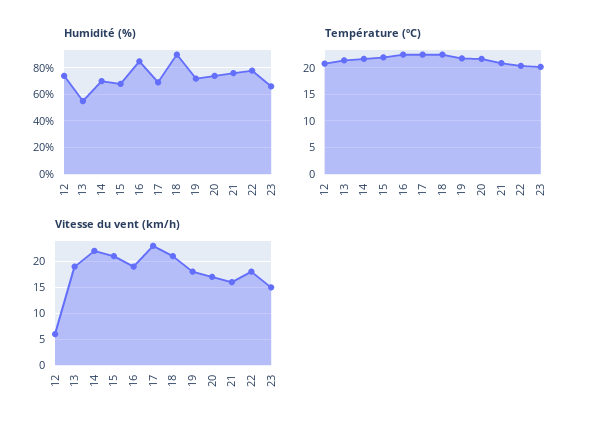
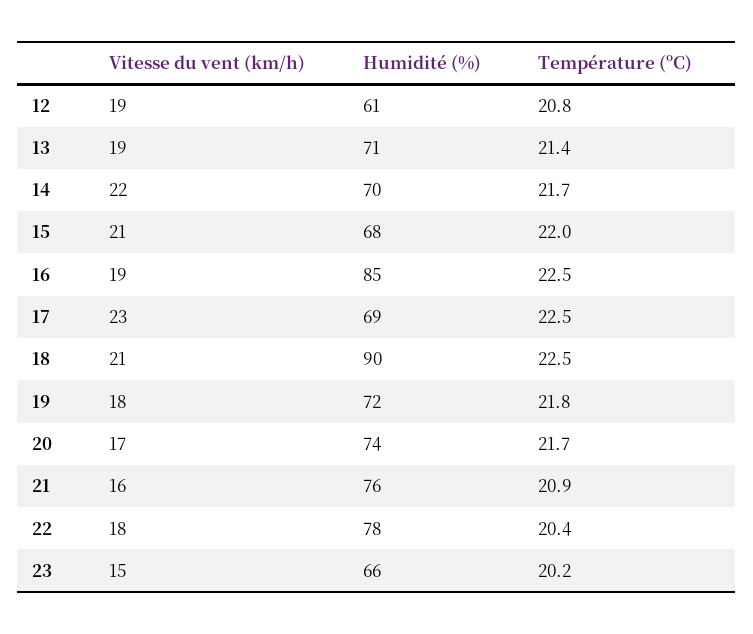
  {
    "Humidité (%)": {
-     "12": 75,
+     "12": 61,
-     "13": 55,
+     "13": 71,
      "14": 70,
      "15": 68,
      "16": 85,
      "17": 69,
      "18": 90,
      "19": 72,
      "20": 74,
      "21": 76,
      "22": 78,
      "23": 66
    },
    "Température (ºC)": {
      "12": 20.8,
      "13": 21.4,
      "14": 21.7,
      "15": 22,
      "16": 22.5,
      "17": 22.5,
      "18": 22.5,
      "19": 21.8,
      "20": 21.7,
      "21": 20.9,
      "22": 20.4,
      "23": 20.2
    },
    "Vitesse du vent (km/h)": {
-     "12": 5,
+     "12": 19,
      "13": 19,
      "14": 22,
      "15": 21,
      "16": 19,
      "17": 23,
      "18": 21,
      "19": 18,
      "20": 17,
      "21": 16,
      "22": 18,
      "23": 15
    }
  }

